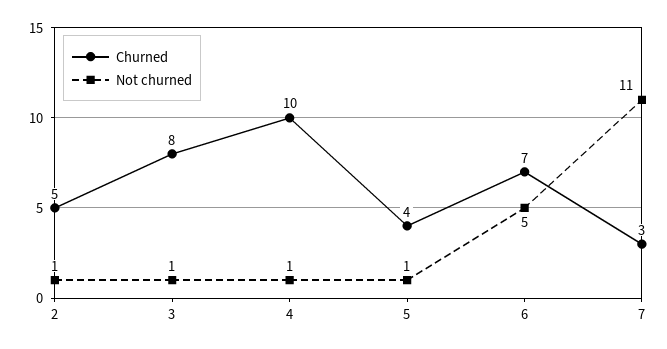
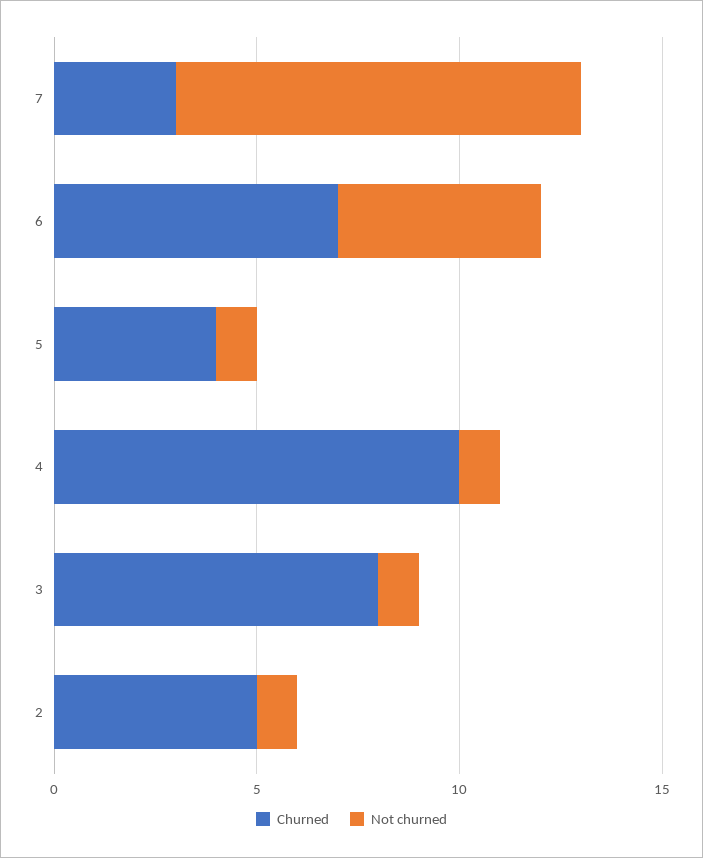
  {
    "Churned": {
      "2": 5,
      "3": 8,
      "4": 10,
      "5": 4,
      "6": 7,
      "7": 3
    },
    "Not churned": {
      "2": 1,
      "3": 1,
      "4": 1,
      "5": 1,
      "6": 5,
-     "7": 11
+     "7": 10
    }
  }

